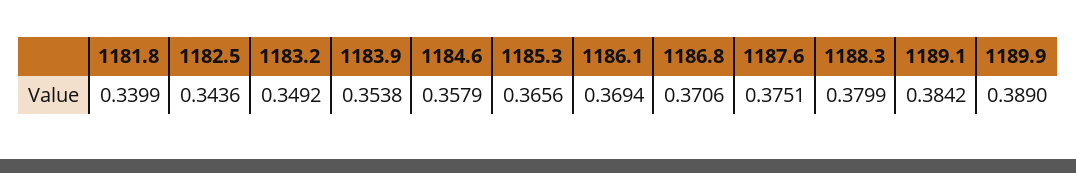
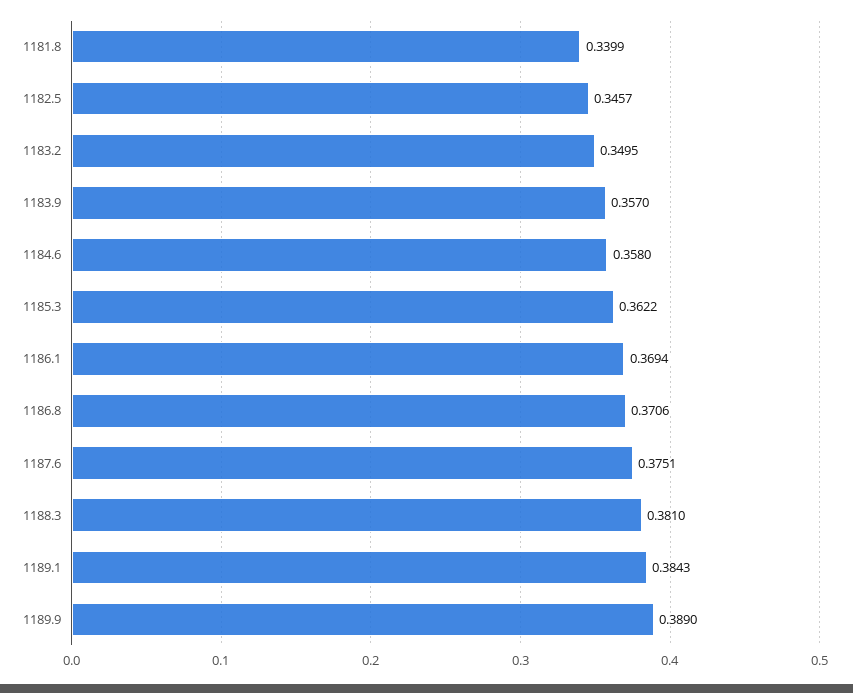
  {
    "1181.8": 0.3399,
-   "1182.5": 0.3436,
+   "1182.5": 0.3457,
-   "1183.2": 0.3492,
+   "1183.2": 0.3495,
-   "1183.9": 0.3538,
+   "1183.9": 0.357,
-   "1184.6": 0.3579,
+   "1184.6": 0.358,
-   "1185.3": 0.3656,
+   "1185.3": 0.3622,
    "1186.1": 0.3694,
    "1186.8": 0.3706,
    "1187.6": 0.3751,
-   "1188.3": 0.3799,
+   "1188.3": 0.381,
-   "1189.1": 0.3842,
+   "1189.1": 0.3843,
    "1189.9": 0.389
  }

